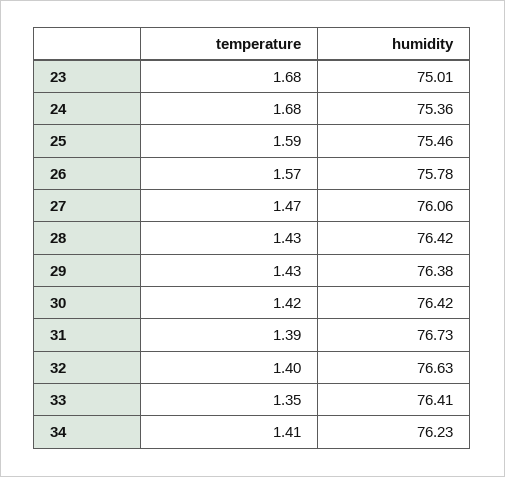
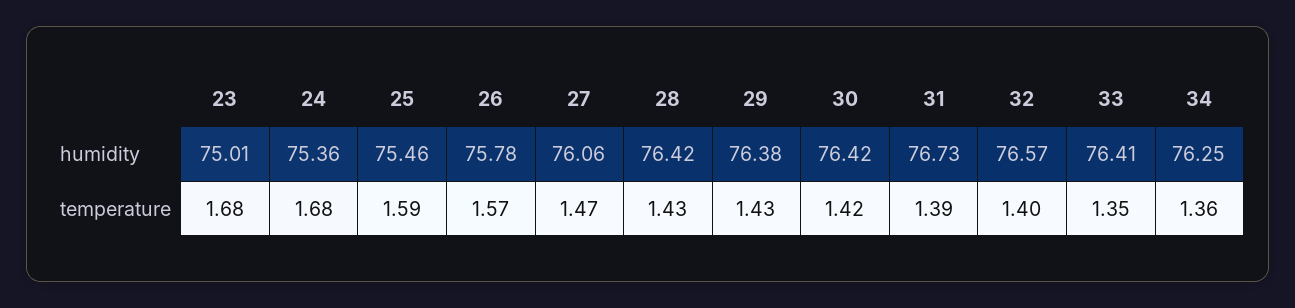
  {
    "temperature": {
      "23": 1.68,
      "24": 1.68,
      "25": 1.59,
      "26": 1.57,
      "27": 1.47,
      "28": 1.43,
      "29": 1.43,
      "30": 1.42,
      "31": 1.39,
      "32": 1.4,
      "33": 1.35,
-     "34": 1.41
+     "34": 1.36
    },
    "humidity": {
      "23": 75.01,
      "24": 75.36,
      "25": 75.46,
      "26": 75.78,
      "27": 76.06,
      "28": 76.42,
      "29": 76.38,
      "30": 76.42,
      "31": 76.73,
-     "32": 76.63,
+     "32": 76.57,
      "33": 76.41,
-     "34": 76.23
+     "34": 76.25
    }
  }

